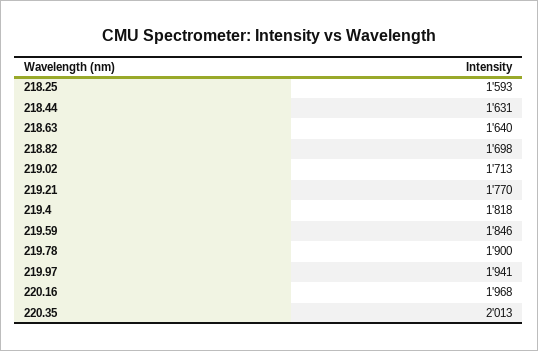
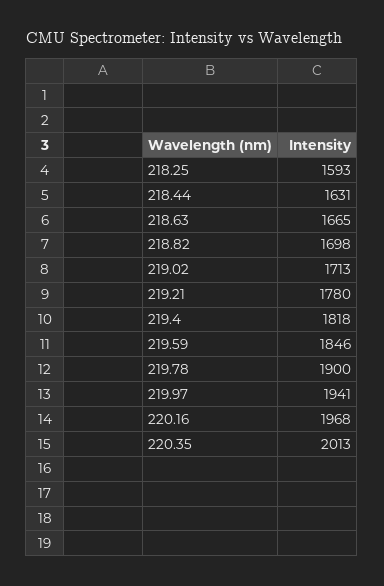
  {
    "218.25": 1593,
    "218.44": 1631,
-   "218.63": 1640,
+   "218.63": 1665,
    "218.82": 1698,
    "219.02": 1713,
-   "219.21": 1770,
+   "219.21": 1780,
    "219.4": 1818,
    "219.59": 1846,
    "219.78": 1900,
    "219.97": 1941,
    "220.16": 1968,
    "220.35": 2013
  }

